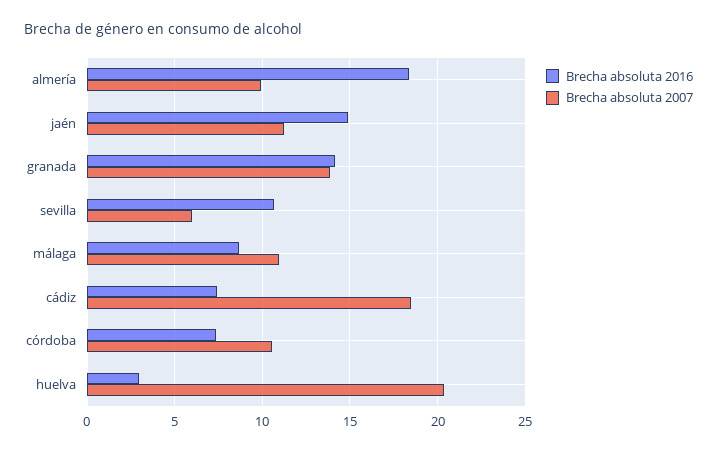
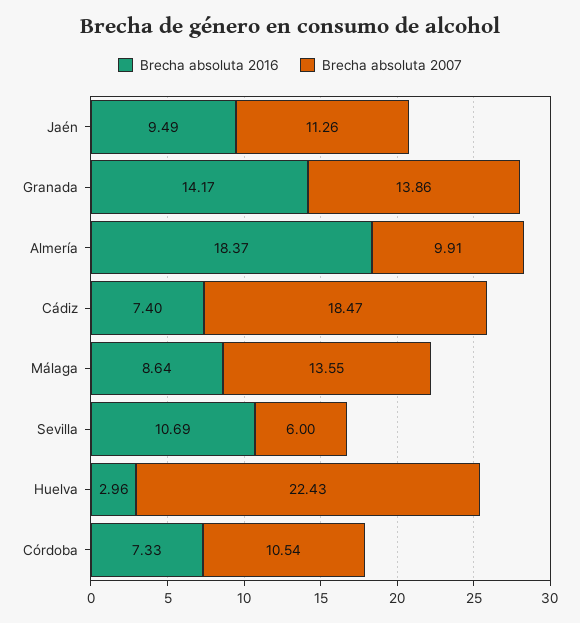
  {
    "Brecha absoluta 2016": {
      "almería": 18.37,
-     "jaén": 15,
+     "jaén": 9.49,
      "granada": 14.17,
      "sevilla": 10.69,
      "málaga": 8.64,
      "cádiz": 7.4,
      "córdoba": 7.33,
      "huelva": 2.96
    },
    "Brecha absoluta 2007": {
      "almería": 9.91,
      "jaén": 11.26,
      "granada": 13.86,
      "sevilla": 6,
-     "málaga": 11,
+     "málaga": 13.55,
      "cádiz": 18.47,
      "córdoba": 10.54,
-     "huelva": 20.5
+     "huelva": 22.43
    }
  }

